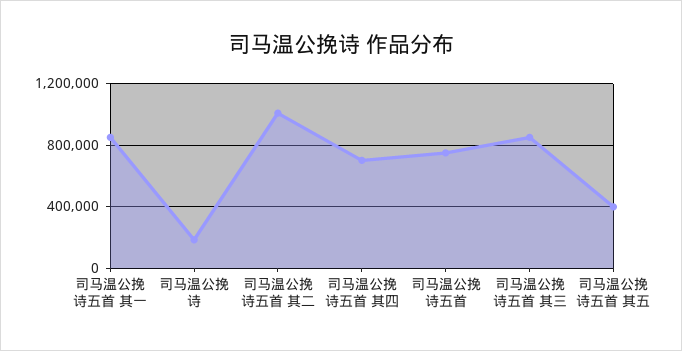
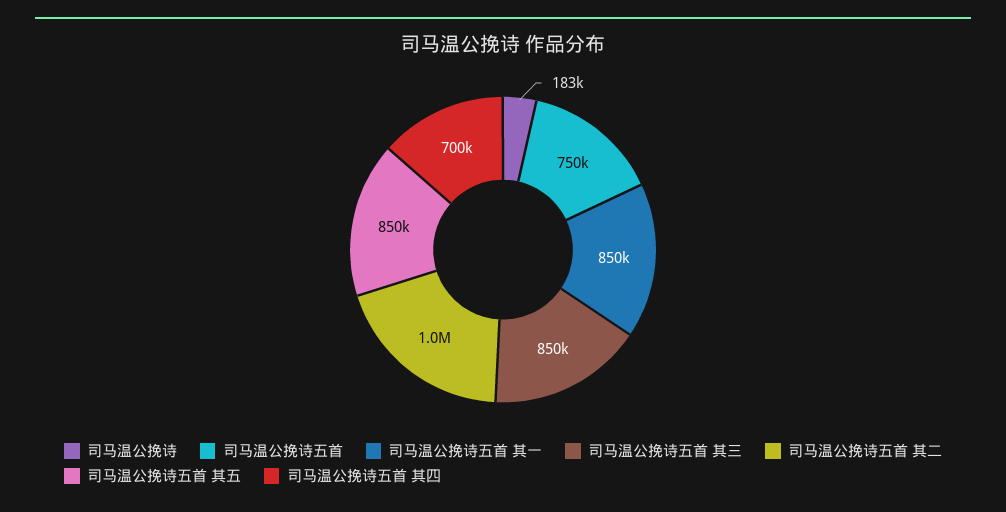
  {
    "司马温公挽诗五首 其一": 850000,
    "司马温公挽诗": 183000,
    "司马温公挽诗五首 其二": 1000000,
    "司马温公挽诗五首 其四": 700000,
    "司马温公挽诗五首": 750000,
    "司马温公挽诗五首 其三": 850000,
-   "司马温公挽诗五首 其五": 400000
+   "司马温公挽诗五首 其五": 850000
  }

